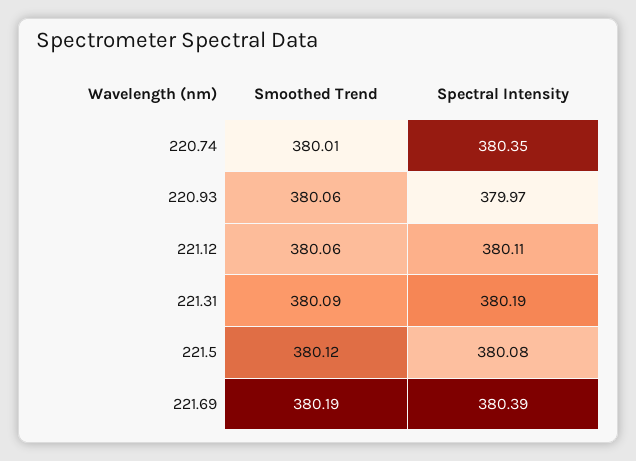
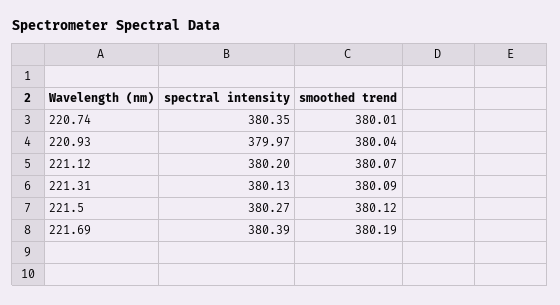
  {
    "Smoothed Trend": {
      "220.74": 380.01,
-     "220.93": 380.06,
+     "220.93": 380.04,
-     "221.12": 380.06,
+     "221.12": 380.07,
      "221.31": 380.09,
      "221.5": 380.12,
      "221.69": 380.19
    },
    "Spectral Intensity": {
      "220.74": 380.35,
      "220.93": 379.97,
-     "221.12": 380.11,
+     "221.12": 380.2,
-     "221.31": 380.19,
+     "221.31": 380.13,
-     "221.5": 380.08,
+     "221.5": 380.27,
      "221.69": 380.39
    }
  }

